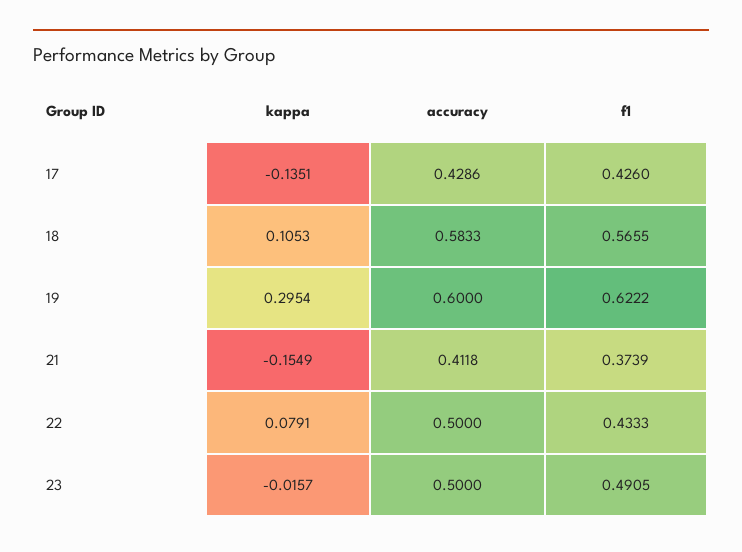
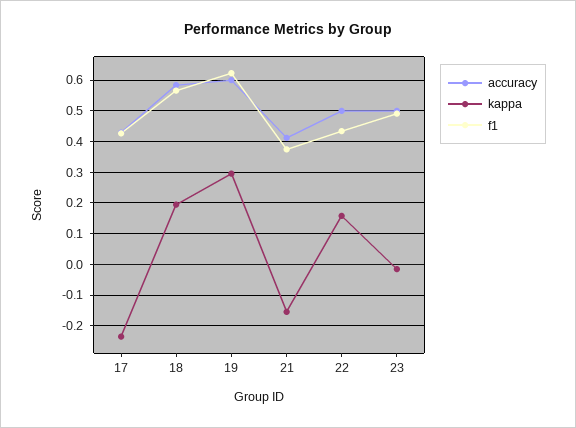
  {
    "kappa": {
-     "17": -0.1351,
+     "17": -0.24,
-     "18": 0.1053,
+     "18": 0.2,
      "19": 0.2954,
      "21": -0.1549,
-     "22": 0.0791,
+     "22": 0.16,
      "23": -0.0157
    },
    "accuracy": {
      "17": 0.4286,
      "18": 0.5833,
      "19": 0.6,
      "21": 0.4118,
      "22": 0.5,
      "23": 0.5
    },
    "f1": {
      "17": 0.426,
      "18": 0.5655,
      "19": 0.6222,
      "21": 0.3739,
      "22": 0.4333,
      "23": 0.4905
    }
  }

